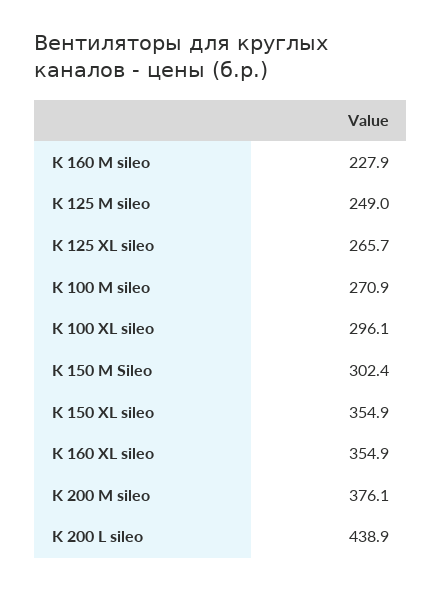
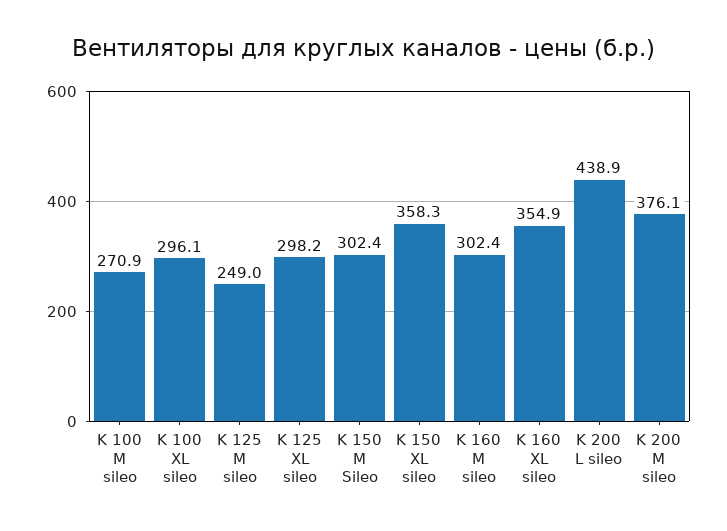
  {
-   "K 160 M sileo": 227.9,
+   "K 160 M sileo": 302.4,
    "K 125 M sileo": 249,
-   "K 125 XL sileo": 265.7,
+   "K 125 XL sileo": 298.2,
    "K 100 M sileo": 270.9,
    "K 100 XL sileo": 296.1,
    "K 150 M Sileo": 302.4,
-   "K 150 XL sileo": 354.9,
+   "K 150 XL sileo": 358.3,
    "K 160 XL sileo": 354.9,
    "K 200 M sileo": 376.1,
    "K 200 L sileo": 438.9
  }

